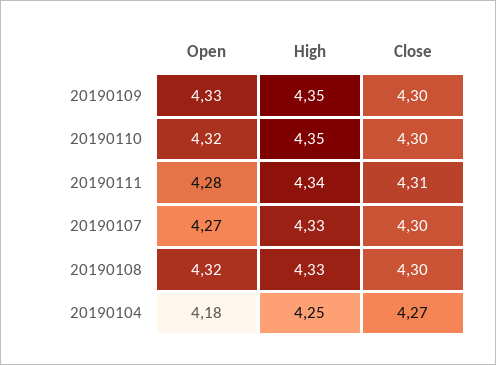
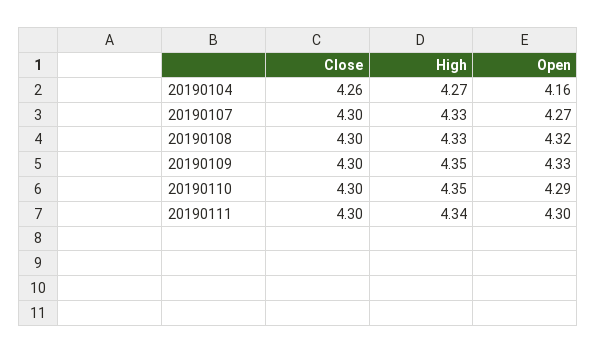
  {
    "Open": {
      "20190109": 4.33,
-     "20190110": 4.32,
+     "20190110": 4.29,
-     "20190111": 4.28,
+     "20190111": 4.3,
      "20190107": 4.27,
      "20190108": 4.32,
-     "20190104": 4.18
+     "20190104": 4.16
    },
    "High": {
      "20190109": 4.35,
      "20190110": 4.35,
      "20190111": 4.34,
      "20190107": 4.33,
      "20190108": 4.33,
-     "20190104": 4.25
+     "20190104": 4.27
    },
    "Close": {
      "20190109": 4.3,
      "20190110": 4.3,
-     "20190111": 4.31,
+     "20190111": 4.3,
      "20190107": 4.3,
      "20190108": 4.3,
-     "20190104": 4.27
+     "20190104": 4.26
    }
  }

